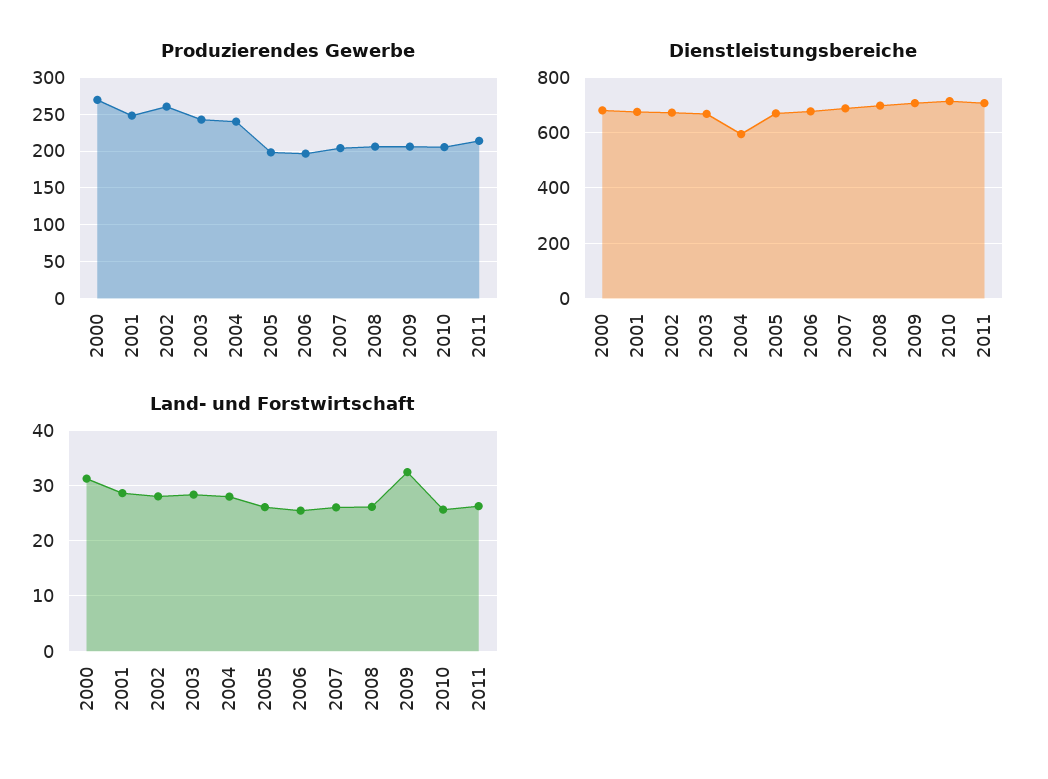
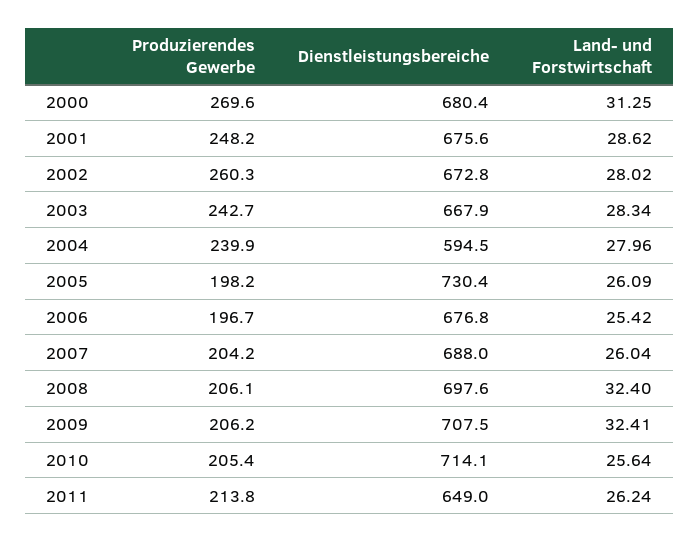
  {
    "Produzierendes Gewerbe": {
      "2000": 269.6,
      "2001": 248.2,
      "2002": 260.3,
      "2003": 242.7,
      "2004": 239.9,
      "2005": 198.2,
      "2006": 196.7,
      "2007": 204.2,
      "2008": 206.1,
      "2009": 206.2,
      "2010": 205.4,
      "2011": 213.8
    },
    "Dienstleistungsbereiche": {
      "2000": 680.4,
      "2001": 675.6,
      "2002": 672.8,
      "2003": 667.9,
      "2004": 594.5,
-     "2005": 675,
+     "2005": 730.4,
      "2006": 676.8,
      "2007": 688,
      "2008": 697.6,
      "2009": 707.5,
      "2010": 714.1,
-     "2011": 700
+     "2011": 649
    },
    "Land- und Forstwirtschaft": {
      "2000": 31.25,
      "2001": 28.62,
      "2002": 28.02,
      "2003": 28.34,
      "2004": 27.96,
      "2005": 26.09,
      "2006": 25.42,
      "2007": 26.04,
-     "2008": 26,
+     "2008": 32.4,
      "2009": 32.41,
      "2010": 25.64,
      "2011": 26.24
    }
  }

